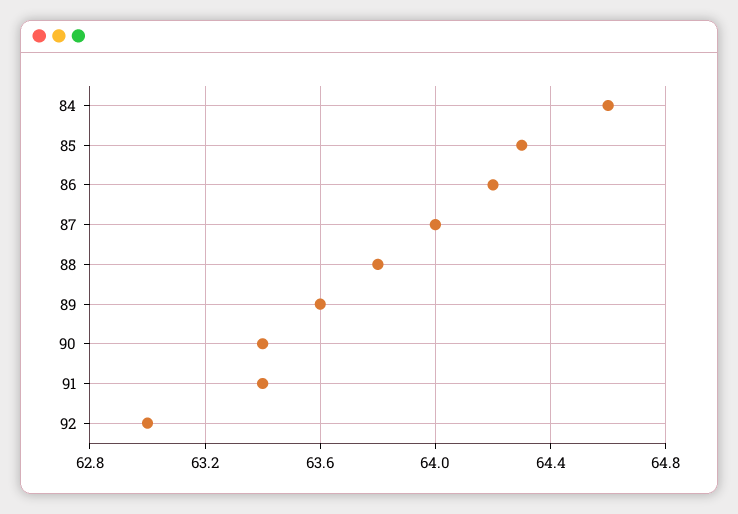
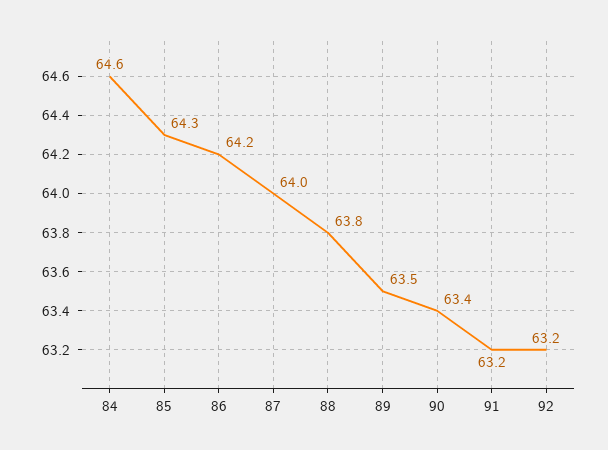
  {
    "84": 64.6,
    "85": 64.3,
    "86": 64.2,
    "87": 64,
    "88": 63.8,
-   "89": 63.6,
+   "89": 63.5,
    "90": 63.4,
-   "91": 63.4,
+   "91": 63.2,
-   "92": 63
+   "92": 63.2
  }

